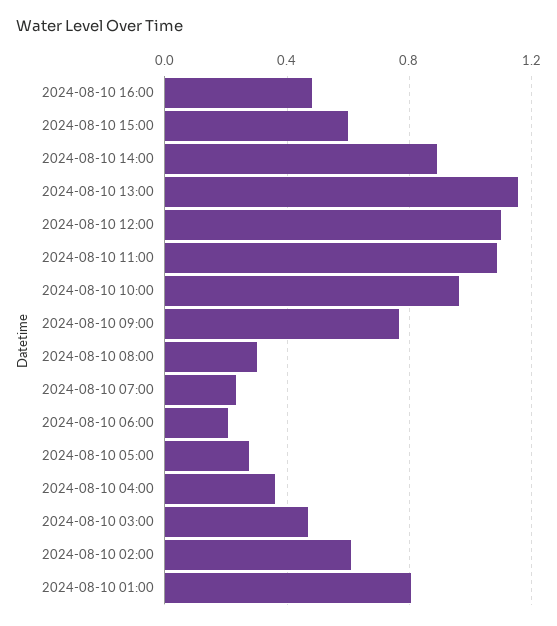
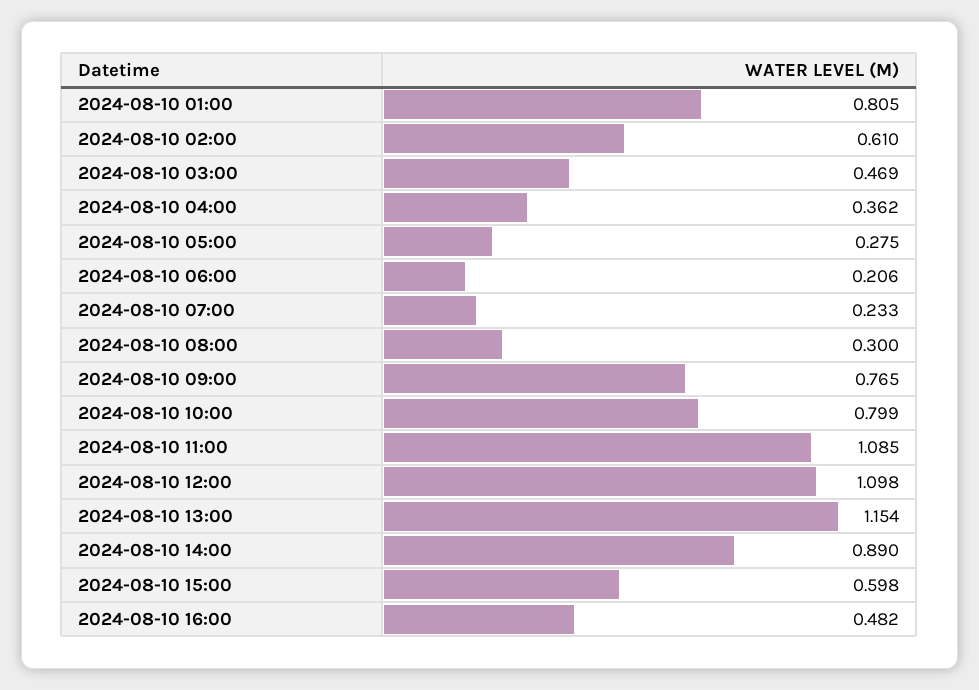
  {
    "2024-08-10 16:00": 0.482,
    "2024-08-10 15:00": 0.598,
    "2024-08-10 14:00": 0.89,
    "2024-08-10 13:00": 1.154,
    "2024-08-10 12:00": 1.098,
    "2024-08-10 11:00": 1.085,
-   "2024-08-10 10:00": 0.95,
+   "2024-08-10 10:00": 0.799,
    "2024-08-10 09:00": 0.765,
    "2024-08-10 08:00": 0.3,
    "2024-08-10 07:00": 0.233,
    "2024-08-10 06:00": 0.206,
    "2024-08-10 05:00": 0.275,
    "2024-08-10 04:00": 0.362,
    "2024-08-10 03:00": 0.469,
    "2024-08-10 02:00": 0.61,
    "2024-08-10 01:00": 0.805
  }

